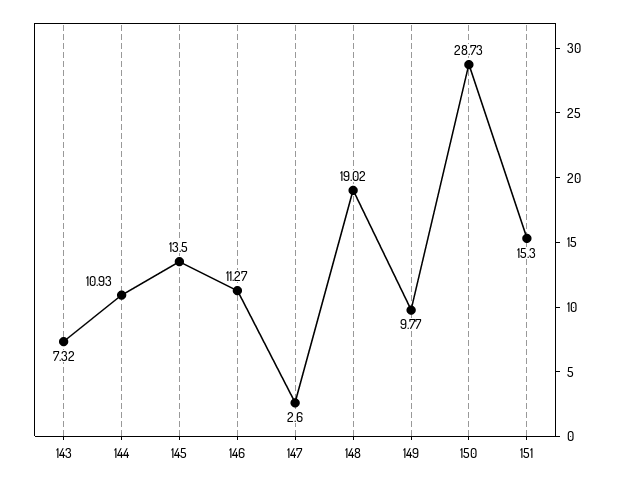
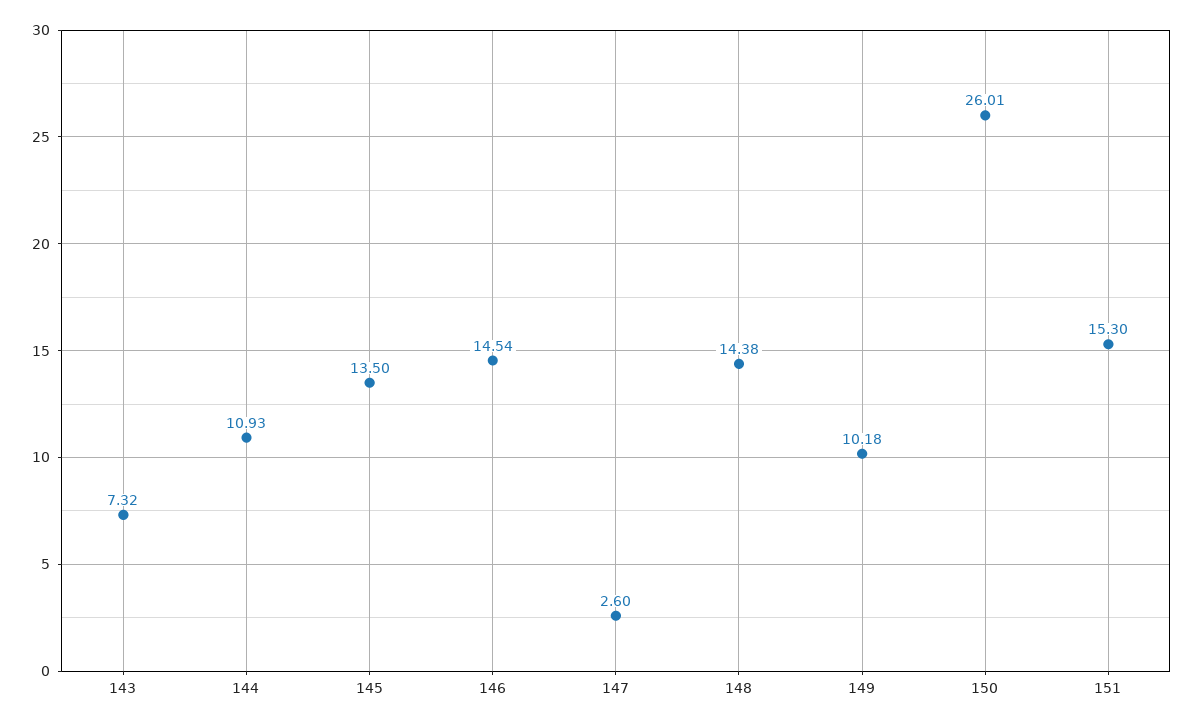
  {
    "143": 7.32,
    "144": 10.93,
    "145": 13.5,
-   "146": 11.27,
+   "146": 14.54,
    "147": 2.6,
-   "148": 19.02,
+   "148": 14.38,
-   "149": 9.77,
+   "149": 10.18,
-   "150": 28.73,
+   "150": 26.01,
    "151": 15.3
  }

